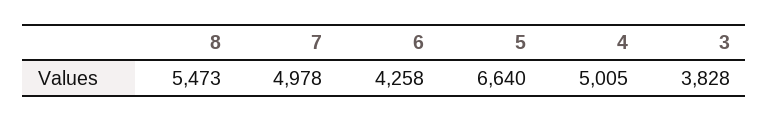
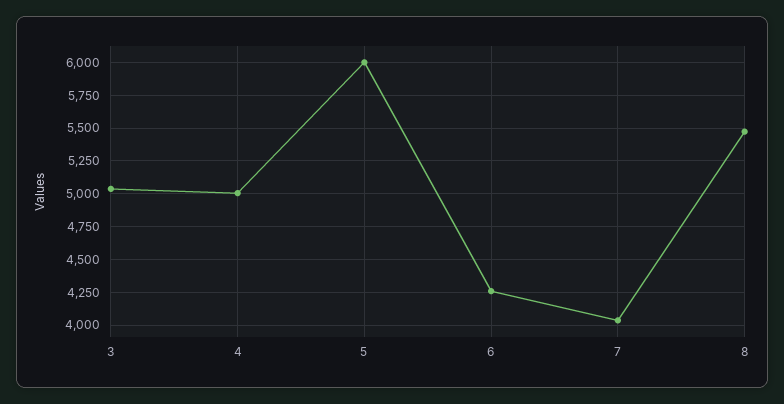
  {
    "8": 5473,
-   "7": 4978,
+   "7": 4050,
    "6": 4258,
-   "5": 6640,
+   "5": 6000,
    "4": 5005,
-   "3": 3828
+   "3": 5050
  }

